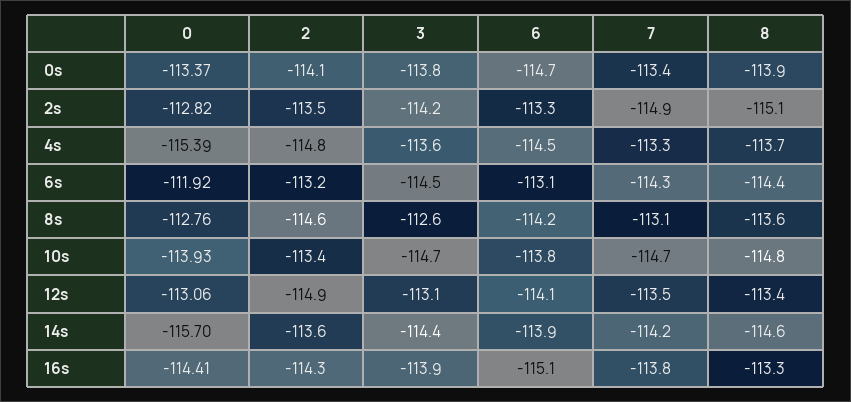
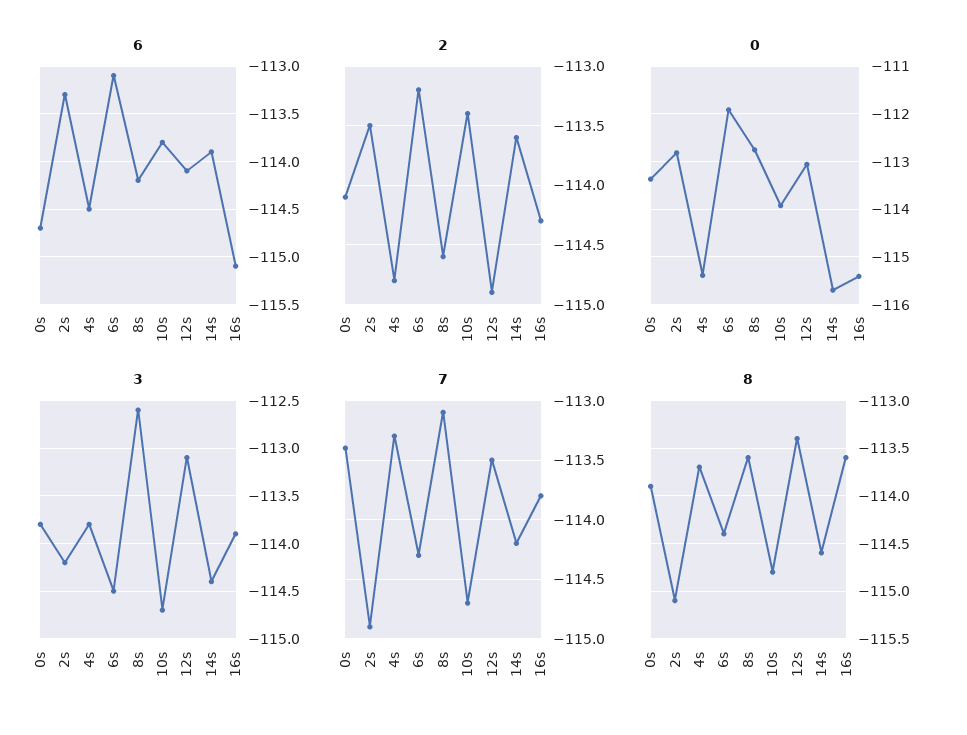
  {
    "0": {
      "0s": -113.37,
      "2s": -112.82,
      "4s": -115.39,
      "6s": -111.92,
      "8s": -112.76,
      "10s": -113.93,
      "12s": -113.06,
      "14s": -115.7,
-     "16s": -114.41
+     "16s": -115.4
    },
    "2": {
      "0s": -114.1,
      "2s": -113.5,
      "4s": -114.8,
      "6s": -113.2,
      "8s": -114.6,
      "10s": -113.4,
      "12s": -114.9,
      "14s": -113.6,
      "16s": -114.3
    },
    "3": {
      "0s": -113.8,
      "2s": -114.2,
-     "4s": -113.6,
+     "4s": -113.8,
      "6s": -114.5,
      "8s": -112.6,
      "10s": -114.7,
      "12s": -113.1,
      "14s": -114.4,
      "16s": -113.9
    },
    "6": {
      "0s": -114.7,
      "2s": -113.3,
      "4s": -114.5,
      "6s": -113.1,
      "8s": -114.2,
      "10s": -113.8,
      "12s": -114.1,
      "14s": -113.9,
      "16s": -115.1
    },
    "7": {
      "0s": -113.4,
      "2s": -114.9,
      "4s": -113.3,
      "6s": -114.3,
      "8s": -113.1,
      "10s": -114.7,
      "12s": -113.5,
      "14s": -114.2,
      "16s": -113.8
    },
    "8": {
      "0s": -113.9,
      "2s": -115.1,
      "4s": -113.7,
      "6s": -114.4,
      "8s": -113.6,
      "10s": -114.8,
      "12s": -113.4,
      "14s": -114.6,
-     "16s": -113.3
+     "16s": -113.6
    }
  }

